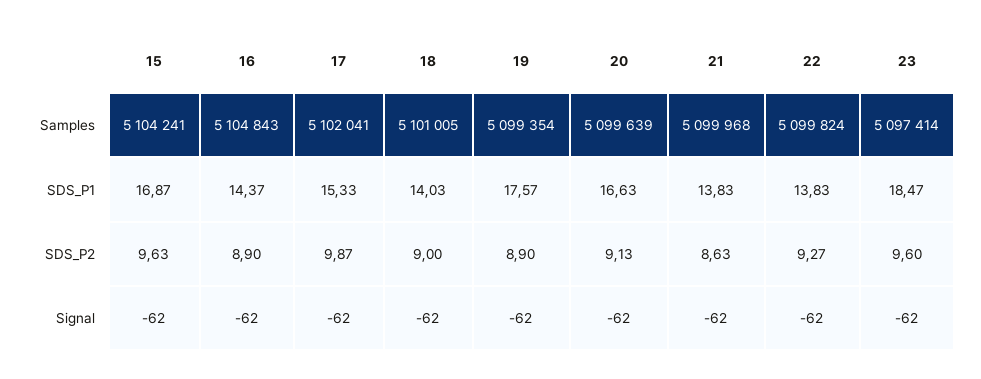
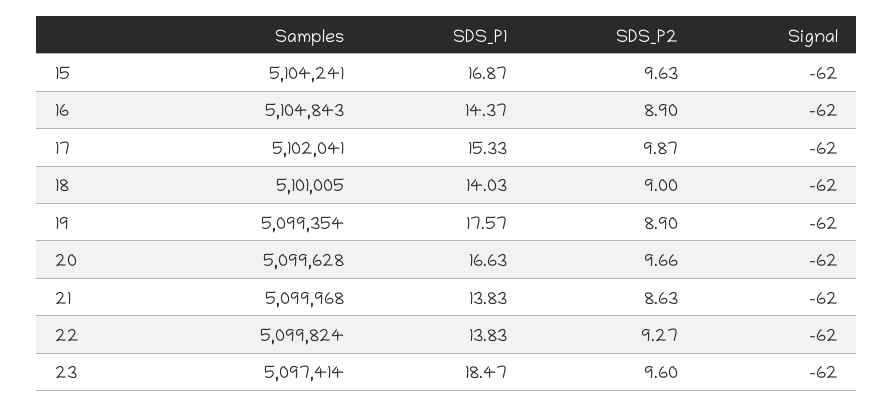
  {
    "15": {
      "Samples": 5104241,
      "SDS_P1": 16.87,
      "SDS_P2": 9.63,
      "Signal": -62
    },
    "16": {
      "Samples": 5104843,
      "SDS_P1": 14.37,
      "SDS_P2": 8.9,
      "Signal": -62
    },
    "17": {
      "Samples": 5102041,
      "SDS_P1": 15.33,
      "SDS_P2": 9.87,
      "Signal": -62
    },
    "18": {
      "Samples": 5101005,
      "SDS_P1": 14.03,
      "SDS_P2": 9,
      "Signal": -62
    },
    "19": {
      "Samples": 5099354,
      "SDS_P1": 17.57,
      "SDS_P2": 8.9,
      "Signal": -62
    },
    "20": {
-     "Samples": 5099639,
+     "Samples": 5099628,
      "SDS_P1": 16.63,
-     "SDS_P2": 9.13,
+     "SDS_P2": 9.66,
      "Signal": -62
    },
    "21": {
      "Samples": 5099968,
      "SDS_P1": 13.83,
      "SDS_P2": 8.63,
      "Signal": -62
    },
    "22": {
      "Samples": 5099824,
      "SDS_P1": 13.83,
      "SDS_P2": 9.27,
      "Signal": -62
    },
    "23": {
      "Samples": 5097414,
      "SDS_P1": 18.47,
      "SDS_P2": 9.6,
      "Signal": -62
    }
  }

